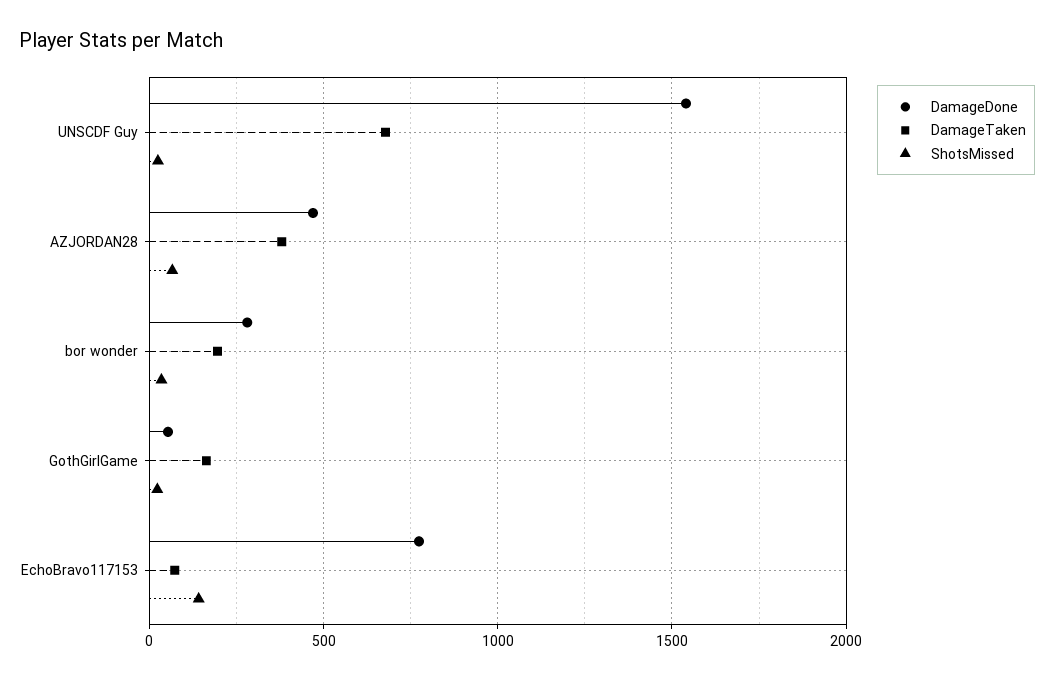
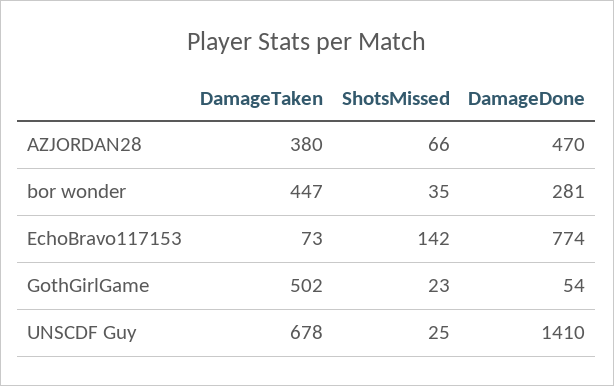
  {
    "DamageDone": {
-     "UNSCDF Guy": 1550,
+     "UNSCDF Guy": 1410,
      "AZJORDAN28": 470,
      "bor wonder": 281,
      "GothGirlGame": 54,
      "EchoBravo117153": 774
    },
    "DamageTaken": {
      "UNSCDF Guy": 678,
      "AZJORDAN28": 380,
-     "bor wonder": 200,
+     "bor wonder": 447,
-     "GothGirlGame": 150,
+     "GothGirlGame": 502,
      "EchoBravo117153": 73
    },
    "ShotsMissed": {
      "UNSCDF Guy": 25,
      "AZJORDAN28": 66,
      "bor wonder": 35,
      "GothGirlGame": 23,
      "EchoBravo117153": 142
    }
  }

